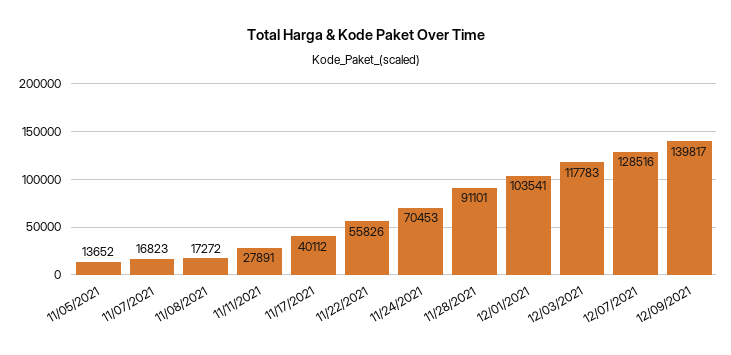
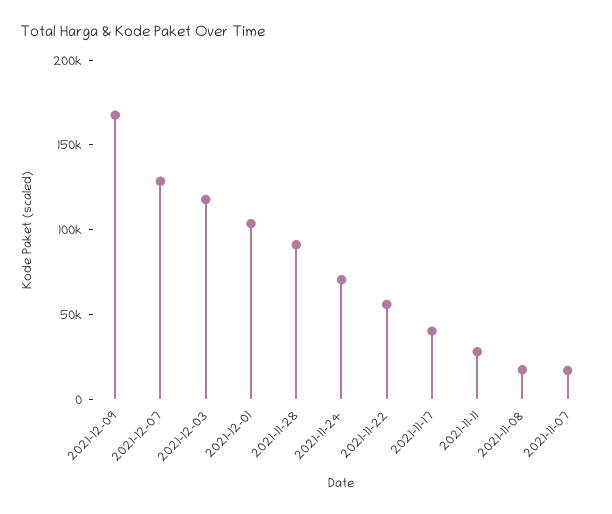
  {
-   "11/05/2021": 13652,
    "11/07/2021": 16823,
    "11/08/2021": 17272,
    "11/11/2021": 27891,
    "11/17/2021": 40112,
    "11/22/2021": 55826,
    "11/24/2021": 70453,
    "11/28/2021": 91101,
    "12/01/2021": 103541,
    "12/03/2021": 117783,
    "12/07/2021": 128516,
-   "12/09/2021": 139817
+   "12/09/2021": 170000
  }

